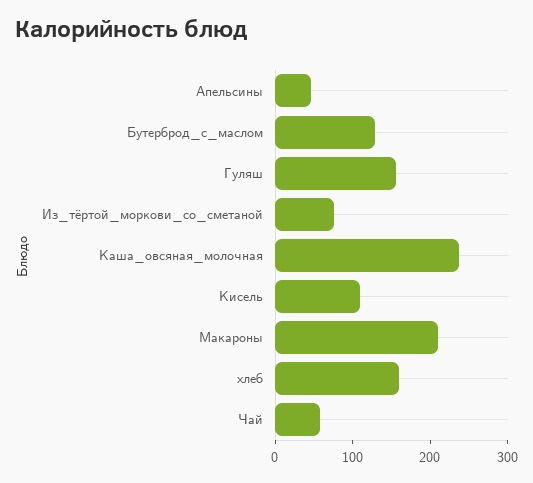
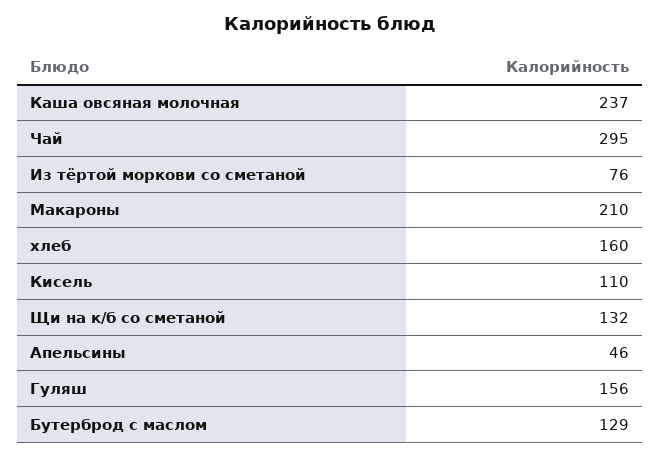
  {
    "Апельсины": 46,
    "Бутерброд_с_маслом": 129,
    "Гуляш": 156,
    "Из_тёртой_моркови_со_сметаной": 76,
    "Каша_овсяная_молочная": 237,
    "Кисель": 110,
    "Макароны": 210,
    "хлеб": 160,
-   "Чай": 60
+   "Чай": 295,
+   "Щи на к/б со сметаной": 132
  }

